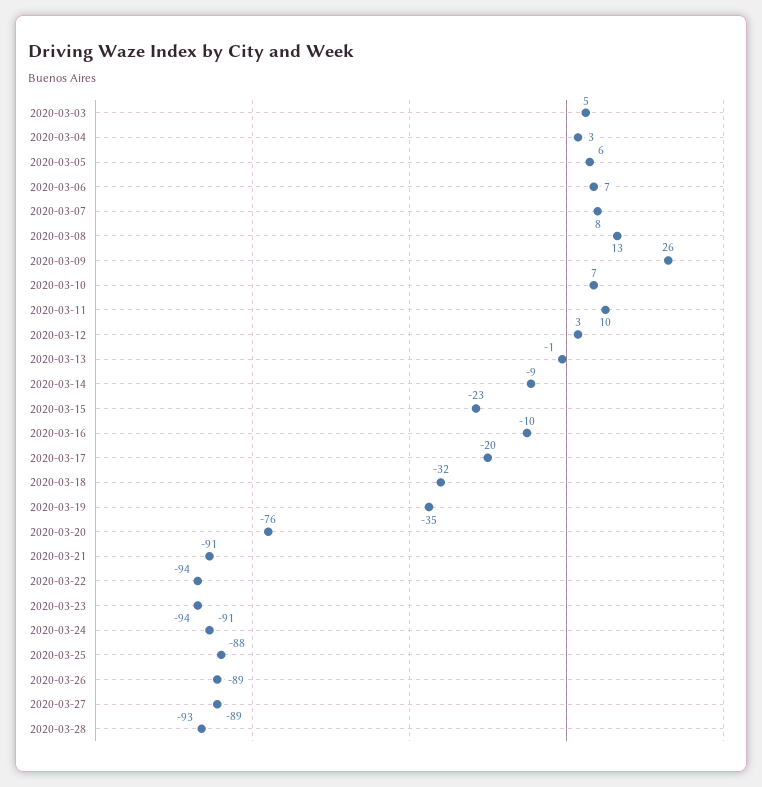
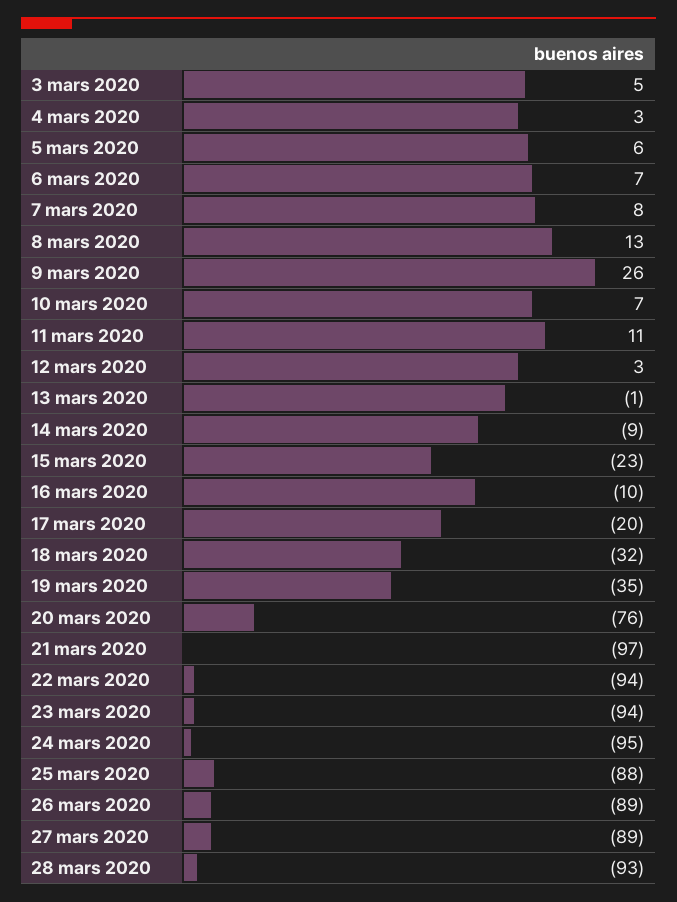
  {
    "2020-03-03": 5,
    "2020-03-04": 3,
    "2020-03-05": 6,
    "2020-03-06": 7,
    "2020-03-07": 8,
    "2020-03-08": 13,
    "2020-03-09": 26,
    "2020-03-10": 7,
-   "2020-03-11": 10,
+   "2020-03-11": 11,
    "2020-03-12": 3,
    "2020-03-13": -1,
    "2020-03-14": -9,
    "2020-03-15": -23,
    "2020-03-16": -10,
    "2020-03-17": -20,
    "2020-03-18": -32,
    "2020-03-19": -35,
    "2020-03-20": -76,
-   "2020-03-21": -91,
+   "2020-03-21": -97,
    "2020-03-22": -94,
    "2020-03-23": -94,
-   "2020-03-24": -91,
+   "2020-03-24": -95,
    "2020-03-25": -88,
    "2020-03-26": -89,
    "2020-03-27": -89,
    "2020-03-28": -93
  }

